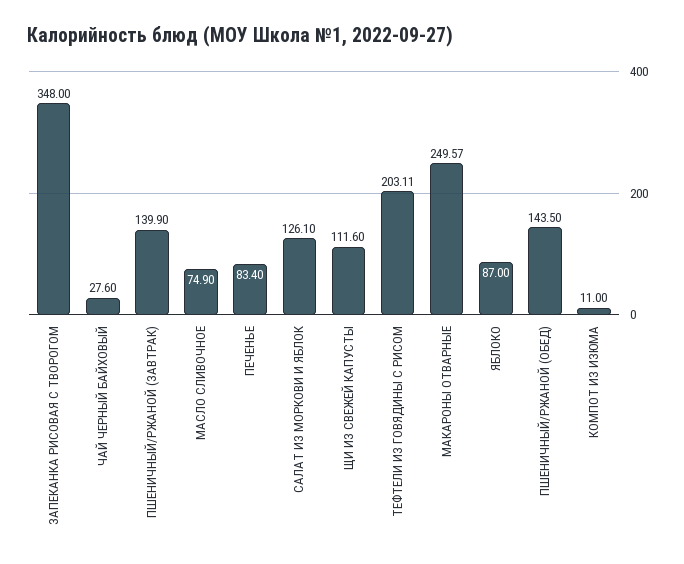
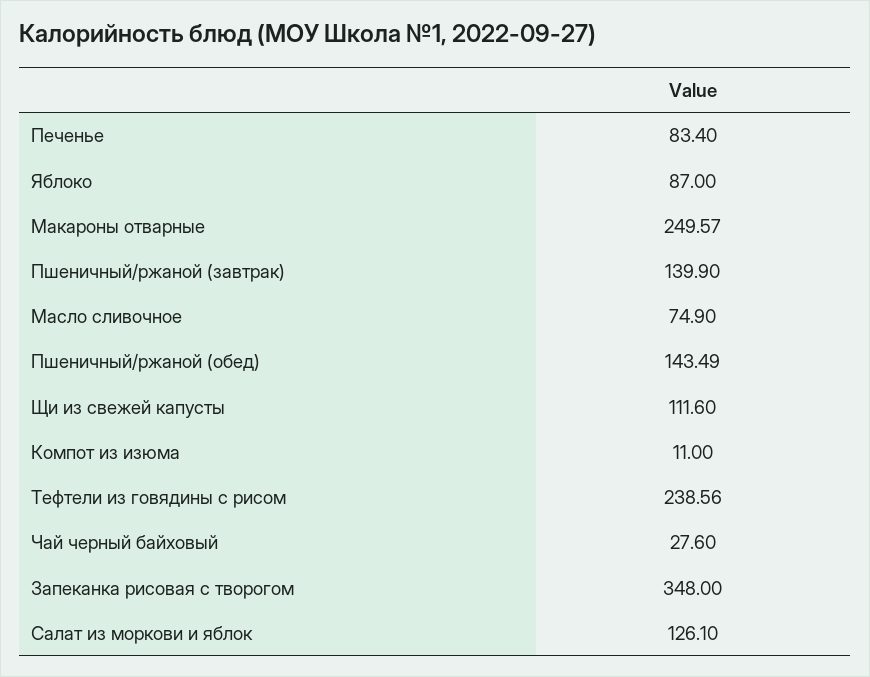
  {
    "ЗАПЕКАНКА РИСОВАЯ С ТВОРОГОМ": 348,
    "ЧАЙ ЧЕРНЫЙ БАЙХОВЫЙ": 27.6,
    "ПШЕНИЧНЫЙ/РЖАНОЙ (ЗАВТРАК)": 139.9,
    "МАСЛО СЛИВОЧНОЕ": 74.9,
    "ПЕЧЕНЬЕ": 83.4,
    "САЛАТ ИЗ МОРКОВИ И ЯБЛОК": 126.1,
    "ЩИ ИЗ СВЕЖЕЙ КАПУСТЫ": 111.6,
-   "ТЕФТЕЛИ ИЗ ГОВЯДИНЫ С РИСОМ": 203.11,
+   "ТЕФТЕЛИ ИЗ ГОВЯДИНЫ С РИСОМ": 238.56,
    "МАКАРОНЫ ОТВАРНЫЕ": 249.57,
    "ЯБЛОКО": 87,
-   "ПШЕНИЧНЫЙ/РЖАНОЙ (ОБЕД)": 143.5,
+   "ПШЕНИЧНЫЙ/РЖАНОЙ (ОБЕД)": 143.49,
    "КОМПОТ ИЗ ИЗЮМА": 11
  }

